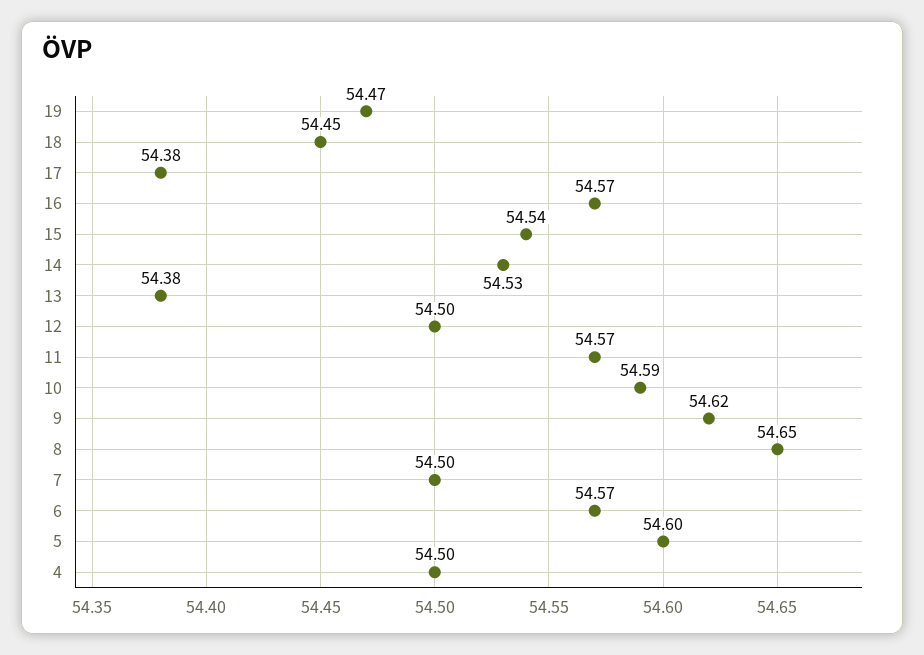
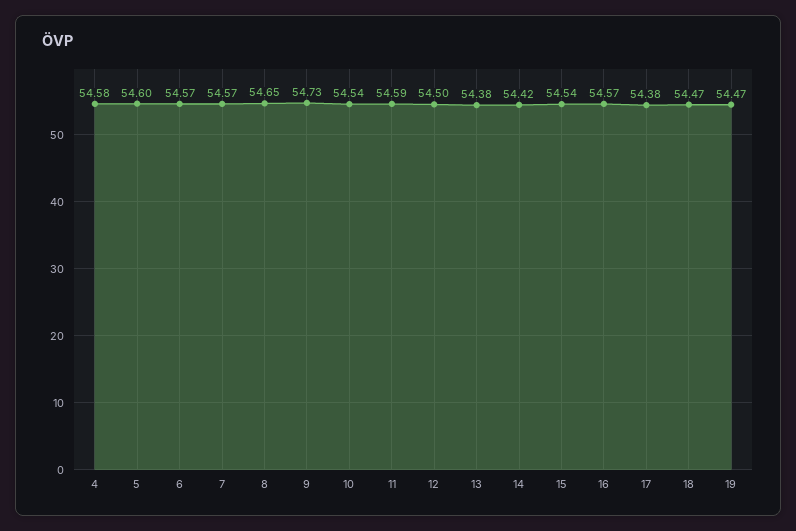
  {
    "19": 54.47,
-   "18": 54.45,
+   "18": 54.47,
    "17": 54.38,
    "16": 54.57,
    "15": 54.54,
-   "14": 54.53,
+   "14": 54.42,
    "13": 54.38,
    "12": 54.5,
-   "11": 54.57,
+   "11": 54.59,
-   "10": 54.59,
+   "10": 54.54,
-   "9": 54.62,
+   "9": 54.73,
    "8": 54.65,
-   "7": 54.5,
+   "7": 54.57,
    "6": 54.57,
    "5": 54.6,
-   "4": 54.5
+   "4": 54.58
  }

